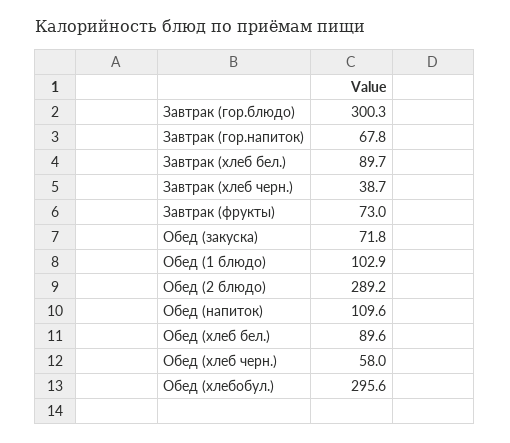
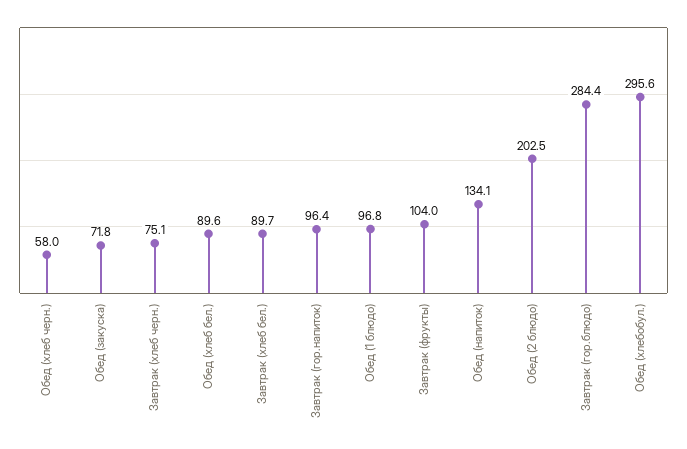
  {
-   "Завтрак (гор.блюдо)": 300.3,
+   "Завтрак (гор.блюдо)": 284.4,
-   "Завтрак (гор.напиток)": 67.8,
+   "Завтрак (гор.напиток)": 96.4,
    "Завтрак (хлеб бел.)": 89.7,
-   "Завтрак (хлеб черн.)": 38.7,
+   "Завтрак (хлеб черн.)": 75.1,
-   "Завтрак (фрукты)": 73,
+   "Завтрак (фрукты)": 104,
    "Обед (закуска)": 71.8,
-   "Обед (1 блюдо)": 102.9,
+   "Обед (1 блюдо)": 96.8,
-   "Обед (2 блюдо)": 289.2,
+   "Обед (2 блюдо)": 202.5,
-   "Обед (напиток)": 109.6,
+   "Обед (напиток)": 134.1,
    "Обед (хлеб бел.)": 89.6,
    "Обед (хлеб черн.)": 58,
    "Обед (хлебобул.)": 295.6
  }

